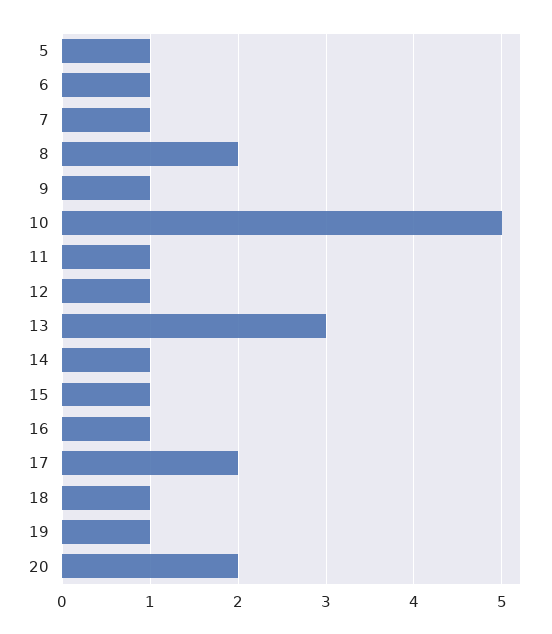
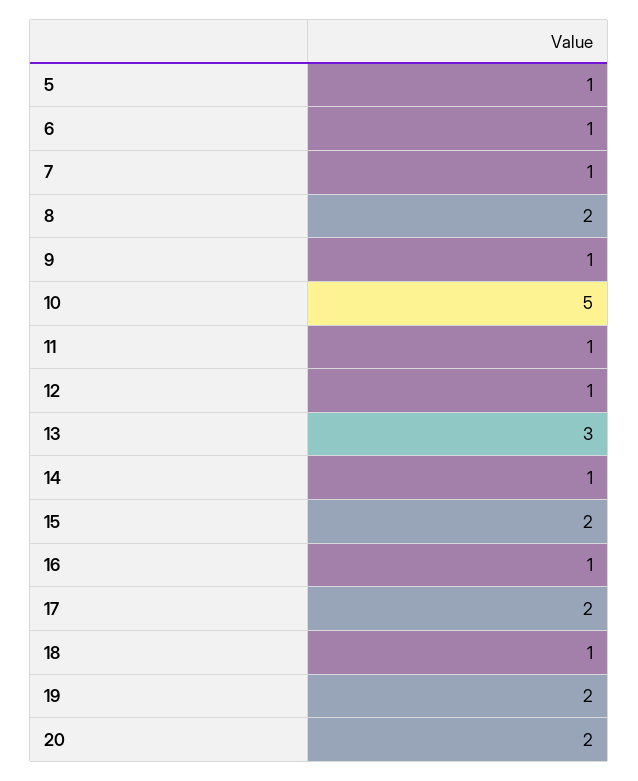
  {
    "5": 1,
    "6": 1,
    "7": 1,
    "8": 2,
    "9": 1,
    "10": 5,
    "11": 1,
    "12": 1,
    "13": 3,
    "14": 1,
-   "15": 1,
+   "15": 2,
    "16": 1,
    "17": 2,
    "18": 1,
-   "19": 1,
+   "19": 2,
    "20": 2
  }

